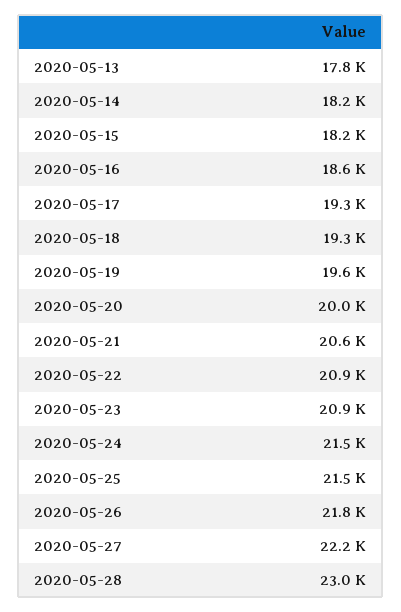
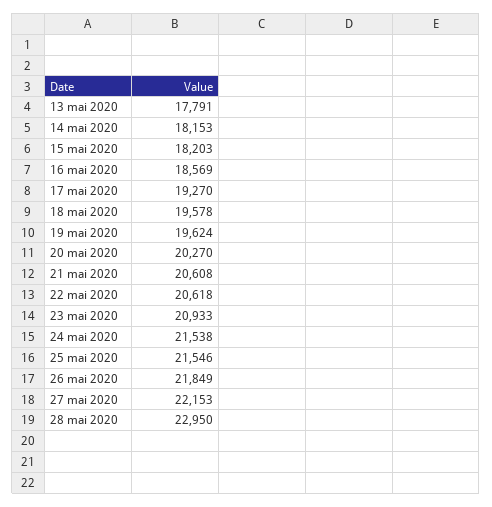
  {
    "2020-05-13": 17791,
    "2020-05-14": 18153,
    "2020-05-15": 18203,
    "2020-05-16": 18569,
    "2020-05-17": 19270,
-   "2020-05-18": 19300,
+   "2020-05-18": 19578,
    "2020-05-19": 19624,
-   "2020-05-20": 20000,
+   "2020-05-20": 20270,
    "2020-05-21": 20608,
-   "2020-05-22": 20900,
+   "2020-05-22": 20618,
    "2020-05-23": 20933,
    "2020-05-24": 21538,
    "2020-05-25": 21546,
    "2020-05-26": 21849,
    "2020-05-27": 22153,
    "2020-05-28": 22950
  }

